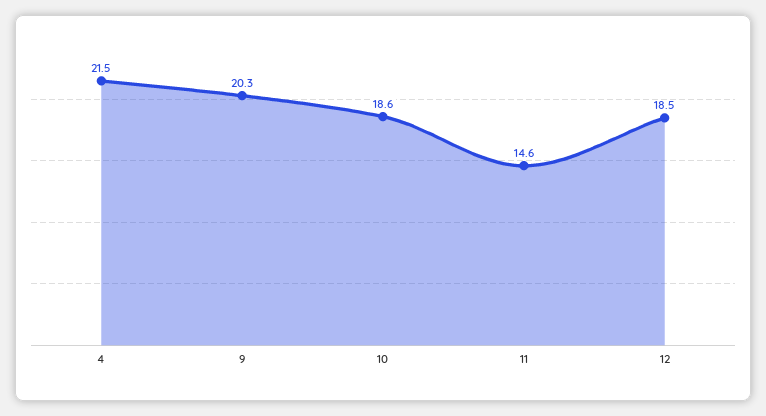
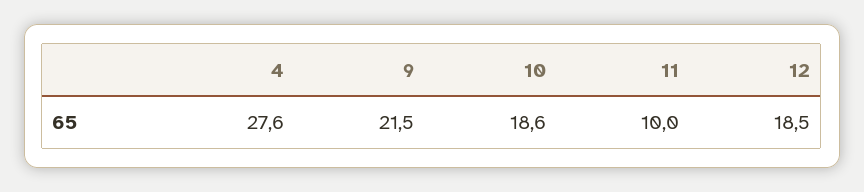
  {
-   "4": 21.5,
+   "4": 27.6,
-   "9": 20.3,
+   "9": 21.5,
    "10": 18.6,
-   "11": 14.6,
+   "11": 10,
    "12": 18.5
  }

